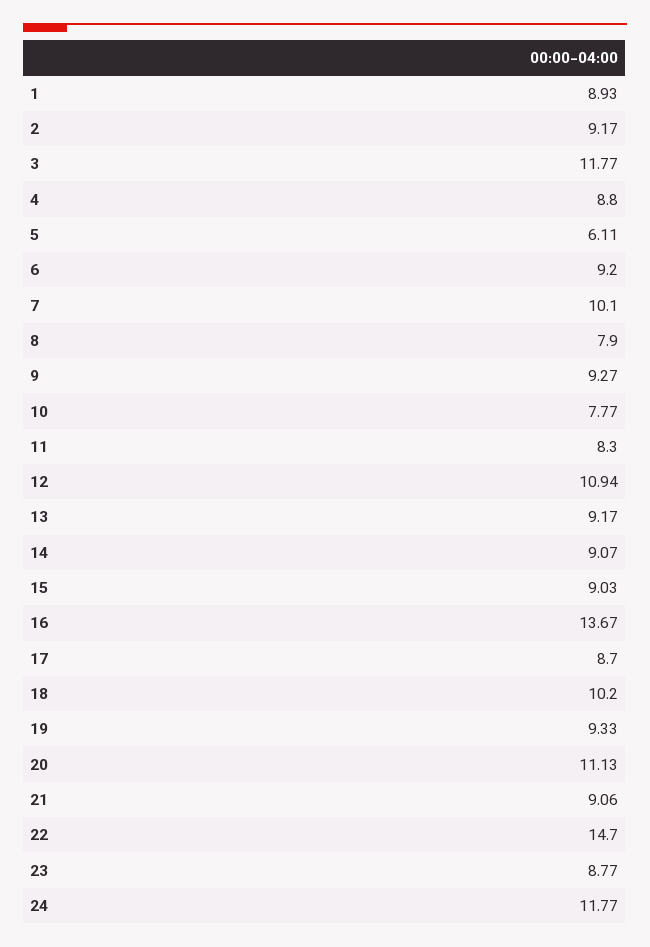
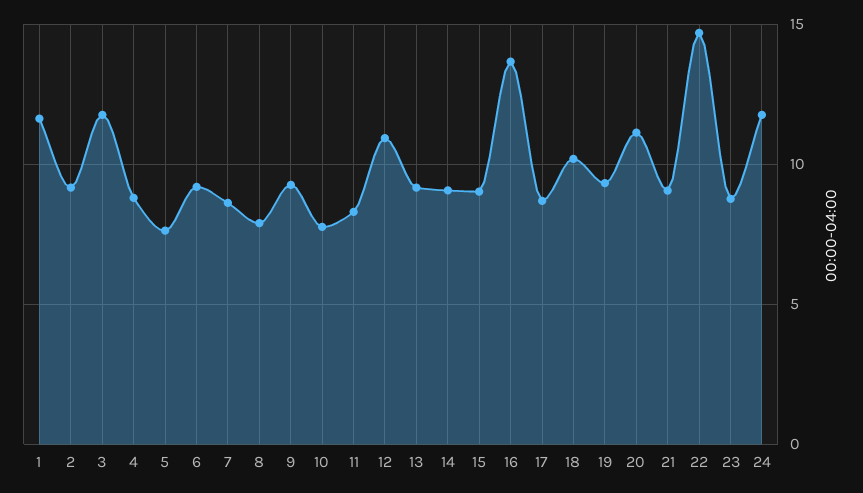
  {
-   "1": 8.93,
+   "1": 11.5,
    "2": 9.17,
    "3": 11.77,
    "4": 8.8,
-   "5": 6.11,
+   "5": 7.5,
    "6": 9.2,
-   "7": 10.1,
+   "7": 8.5,
    "8": 7.9,
    "9": 9.27,
    "10": 7.77,
    "11": 8.3,
    "12": 10.94,
    "13": 9.17,
    "14": 9.07,
    "15": 9.03,
    "16": 13.67,
    "17": 8.7,
    "18": 10.2,
    "19": 9.33,
    "20": 11.13,
    "21": 9.06,
    "22": 14.7,
    "23": 8.77,
    "24": 11.77
  }

